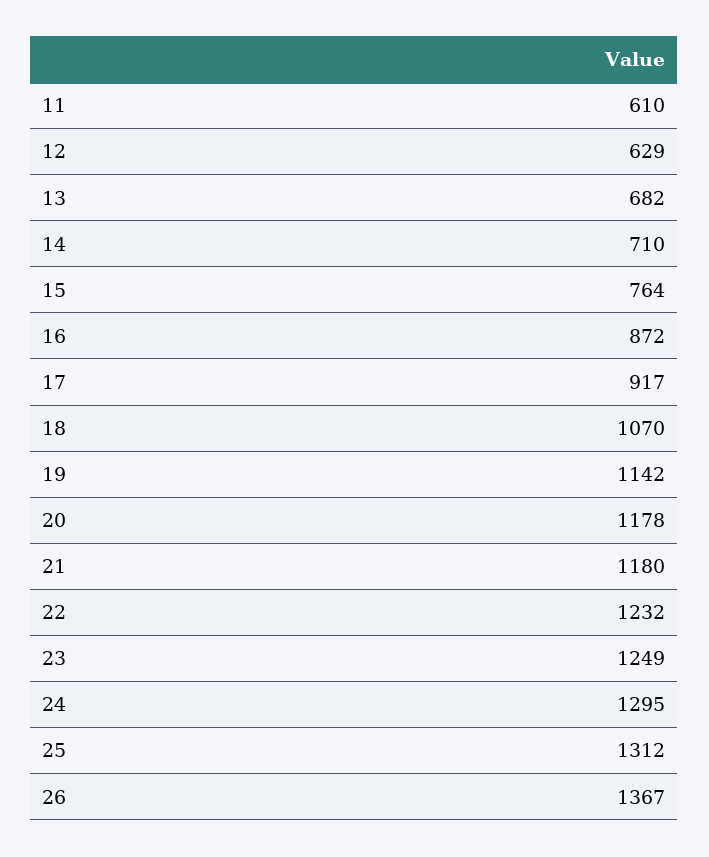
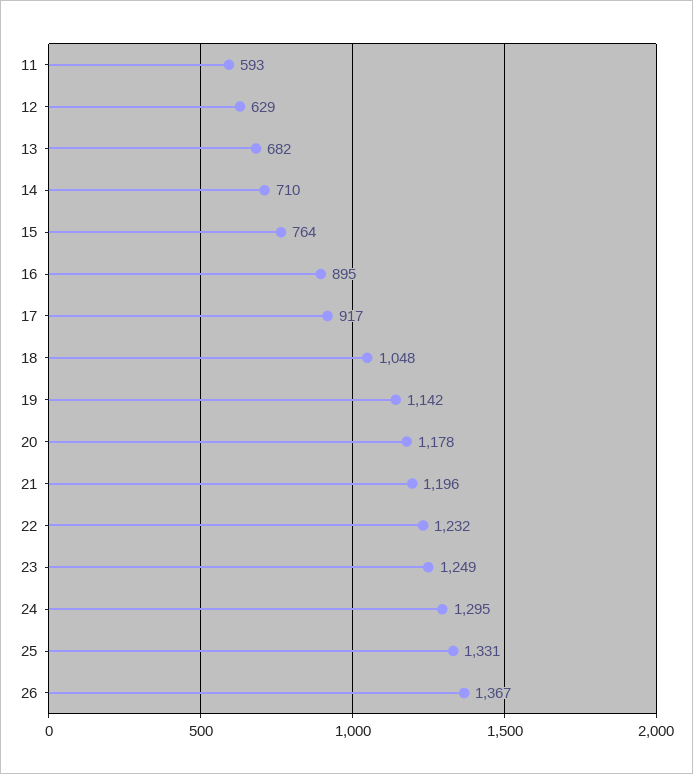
  {
-   "11": 610,
+   "11": 593,
    "12": 629,
    "13": 682,
    "14": 710,
    "15": 764,
-   "16": 872,
+   "16": 895,
    "17": 917,
-   "18": 1070,
+   "18": 1048,
    "19": 1142,
    "20": 1178,
-   "21": 1180,
+   "21": 1196,
    "22": 1232,
    "23": 1249,
    "24": 1295,
-   "25": 1312,
+   "25": 1331,
    "26": 1367
  }

